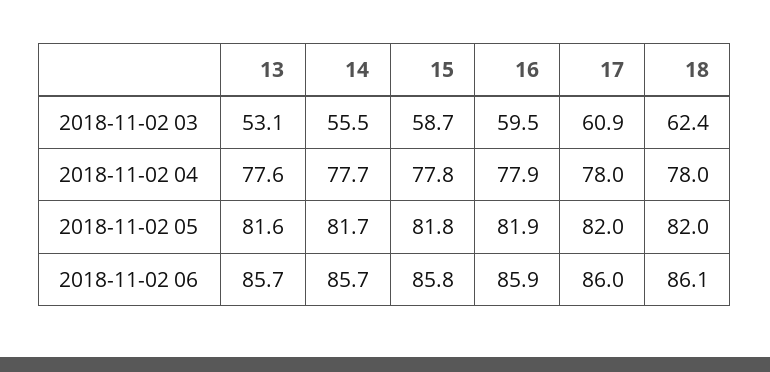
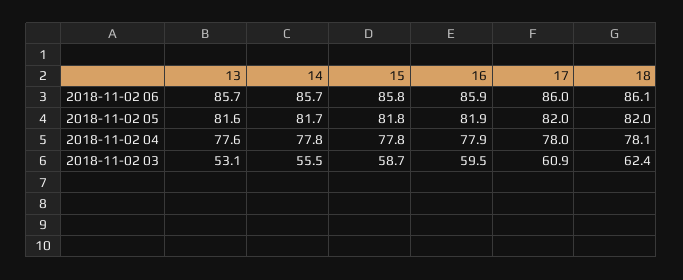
  {
    "13": {
      "2018-11-02 03": 53.1,
      "2018-11-02 04": 77.6,
      "2018-11-02 05": 81.6,
      "2018-11-02 06": 85.7
    },
    "14": {
      "2018-11-02 03": 55.5,
-     "2018-11-02 04": 77.7,
+     "2018-11-02 04": 77.8,
      "2018-11-02 05": 81.7,
      "2018-11-02 06": 85.7
    },
    "15": {
      "2018-11-02 03": 58.7,
      "2018-11-02 04": 77.8,
      "2018-11-02 05": 81.8,
      "2018-11-02 06": 85.8
    },
    "16": {
      "2018-11-02 03": 59.5,
      "2018-11-02 04": 77.9,
      "2018-11-02 05": 81.9,
      "2018-11-02 06": 85.9
    },
    "17": {
      "2018-11-02 03": 60.9,
      "2018-11-02 04": 78,
      "2018-11-02 05": 82,
      "2018-11-02 06": 86
    },
    "18": {
      "2018-11-02 03": 62.4,
-     "2018-11-02 04": 78,
+     "2018-11-02 04": 78.1,
      "2018-11-02 05": 82,
      "2018-11-02 06": 86.1
    }
  }

